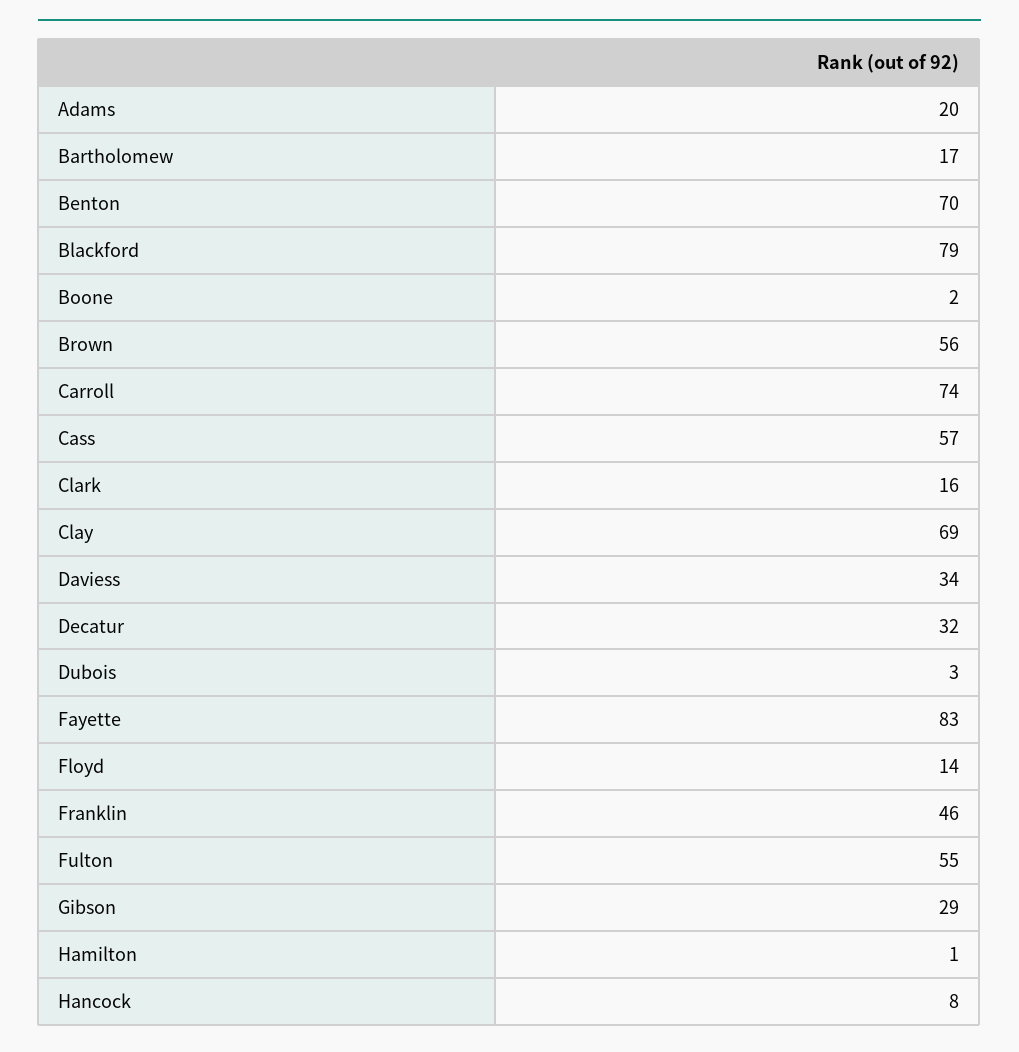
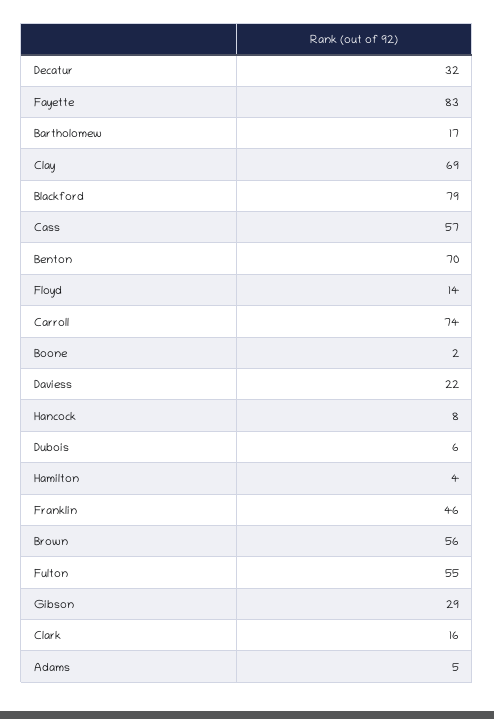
  {
-   "Adams": 20,
+   "Adams": 5,
    "Bartholomew": 17,
    "Benton": 70,
    "Blackford": 79,
    "Boone": 2,
    "Brown": 56,
    "Carroll": 74,
    "Cass": 57,
    "Clark": 16,
    "Clay": 69,
-   "Daviess": 34,
+   "Daviess": 22,
    "Decatur": 32,
-   "Dubois": 3,
+   "Dubois": 6,
    "Fayette": 83,
    "Floyd": 14,
    "Franklin": 46,
    "Fulton": 55,
    "Gibson": 29,
-   "Hamilton": 1,
+   "Hamilton": 4,
    "Hancock": 8
  }

